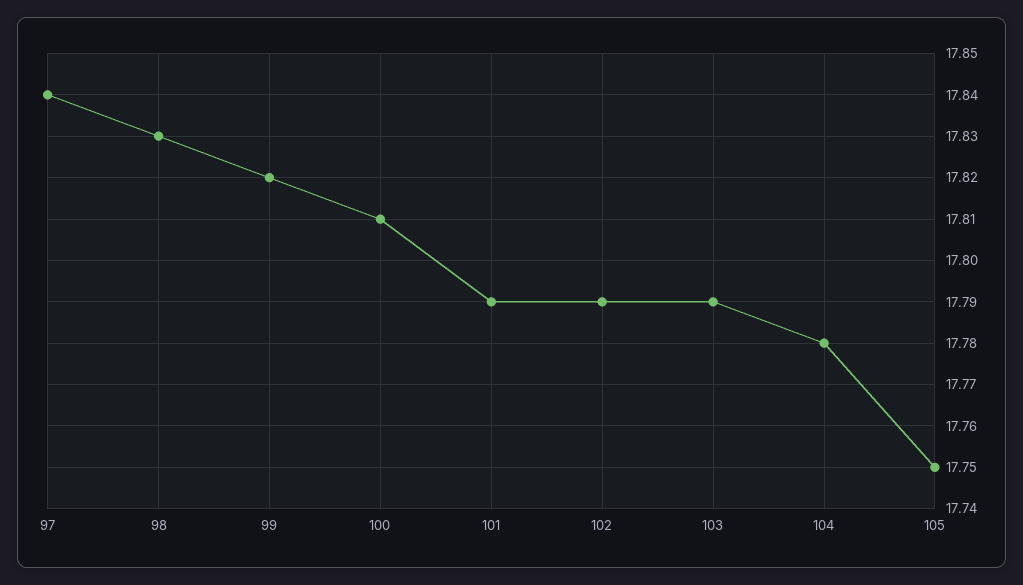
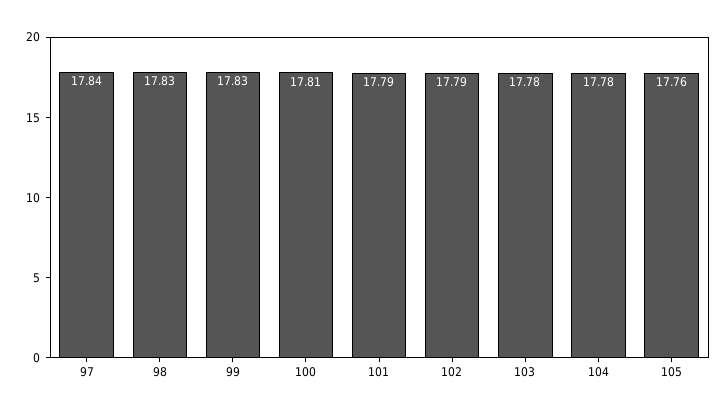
  {
    "97": 17.84,
    "98": 17.83,
-   "99": 17.82,
+   "99": 17.83,
    "100": 17.81,
    "101": 17.79,
    "102": 17.79,
-   "103": 17.79,
+   "103": 17.78,
    "104": 17.78,
-   "105": 17.75
+   "105": 17.76
  }

